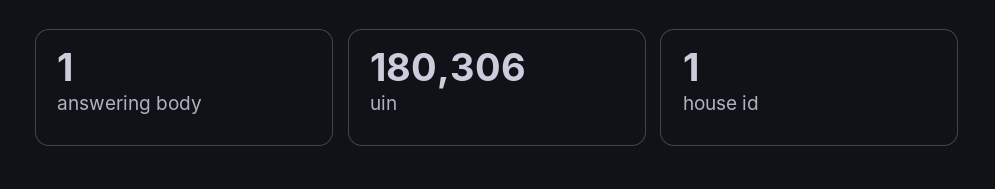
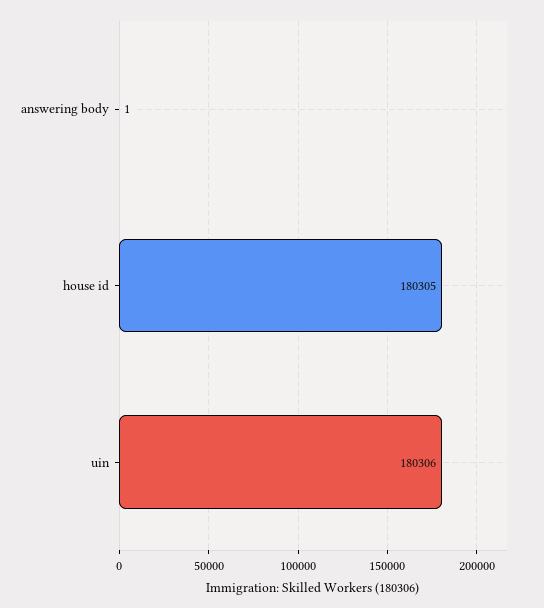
  {
    "answering body": 1,
    "uin": 180306,
-   "house id": 1
+   "house id": 180305
  }

